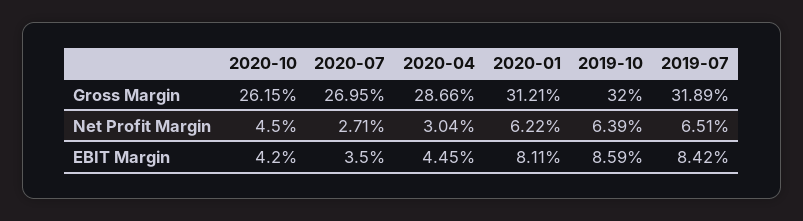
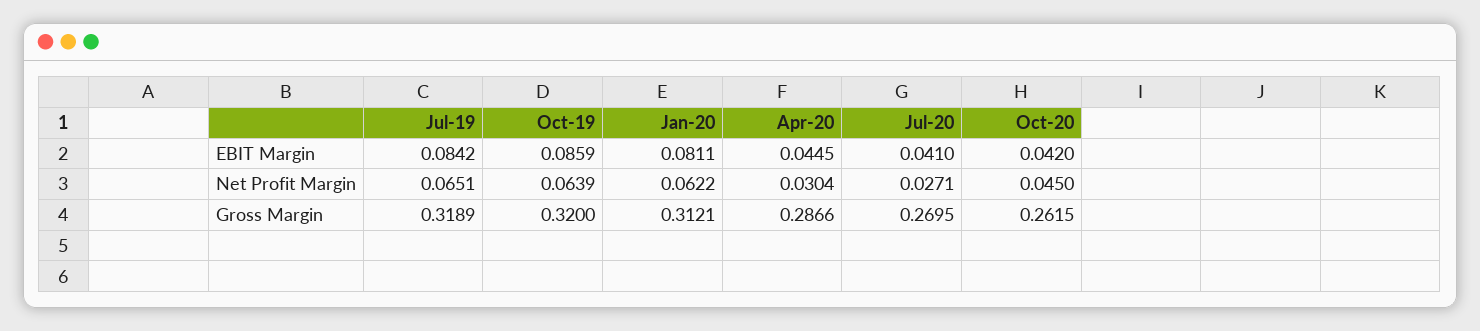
  {
    "2020-10": {
      "Gross Margin": 0.2615,
      "Net Profit Margin": 0.045,
      "EBIT Margin": 0.042
    },
    "2020-07": {
      "Gross Margin": 0.2695,
      "Net Profit Margin": 0.0271,
-     "EBIT Margin": 0.035
+     "EBIT Margin": 0.041
    },
    "2020-04": {
      "Gross Margin": 0.2866,
      "Net Profit Margin": 0.0304,
      "EBIT Margin": 0.0445
    },
    "2020-01": {
      "Gross Margin": 0.3121,
      "Net Profit Margin": 0.0622,
      "EBIT Margin": 0.0811
    },
    "2019-10": {
      "Gross Margin": 0.32,
      "Net Profit Margin": 0.0639,
      "EBIT Margin": 0.0859
    },
    "2019-07": {
      "Gross Margin": 0.3189,
      "Net Profit Margin": 0.0651,
      "EBIT Margin": 0.0842
    }
  }

